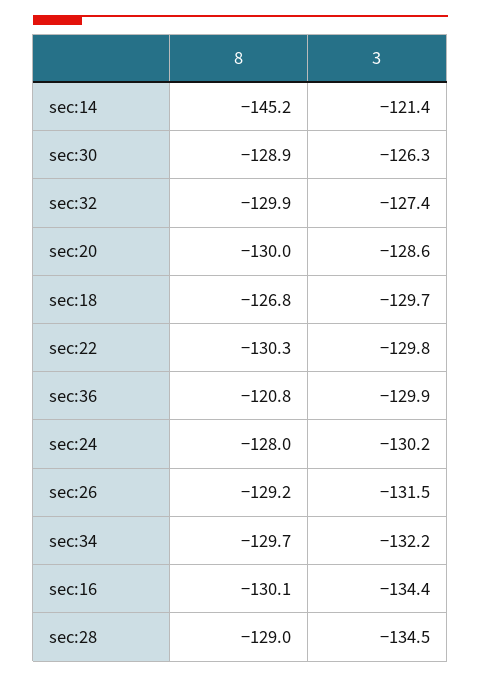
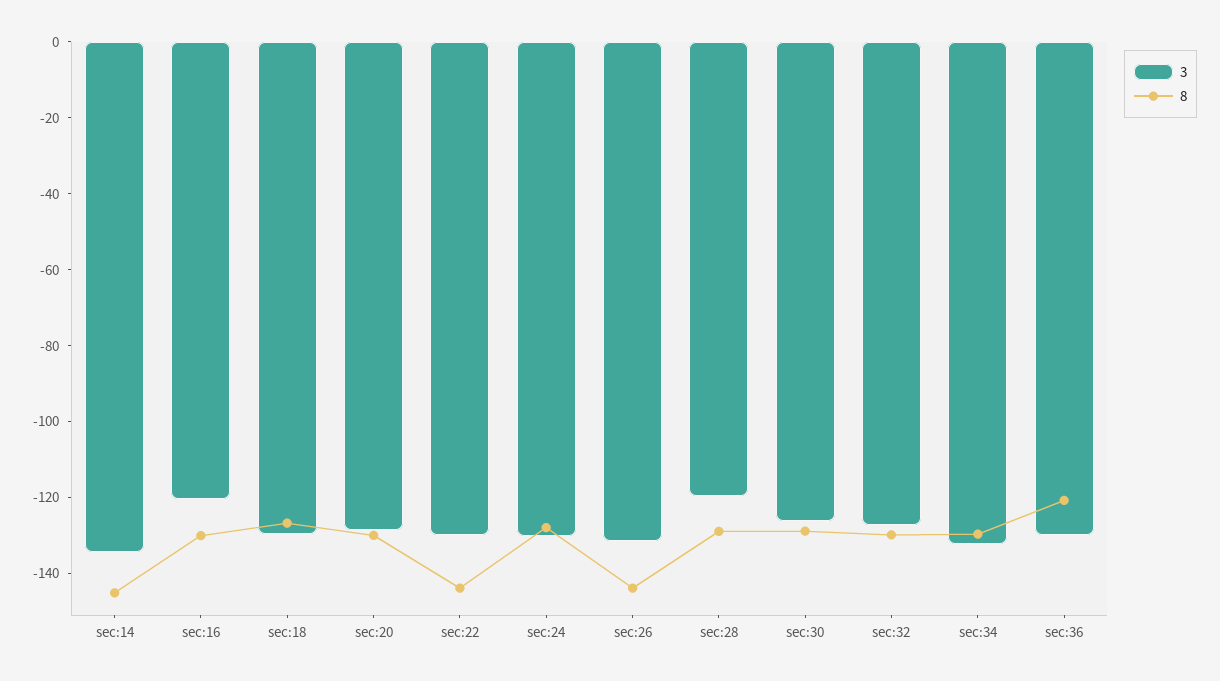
  {
    "8": {
      "sec:14": -145.2,
      "sec:30": -128.9,
      "sec:32": -129.9,
      "sec:20": -130,
      "sec:18": -126.8,
-     "sec:22": -130.3,
+     "sec:22": -145,
      "sec:36": -120.8,
      "sec:24": -128,
-     "sec:26": -129.2,
+     "sec:26": -145,
      "sec:34": -129.7,
      "sec:16": -130.1,
      "sec:28": -129
    },
    "3": {
-     "sec:14": -121.4,
+     "sec:14": -135,
      "sec:30": -126.3,
      "sec:32": -127.4,
      "sec:20": -128.6,
      "sec:18": -129.7,
      "sec:22": -129.8,
      "sec:36": -129.9,
      "sec:24": -130.2,
      "sec:26": -131.5,
      "sec:34": -132.2,
-     "sec:16": -134.4,
+     "sec:16": -120,
-     "sec:28": -134.5
+     "sec:28": -120
    }
  }

